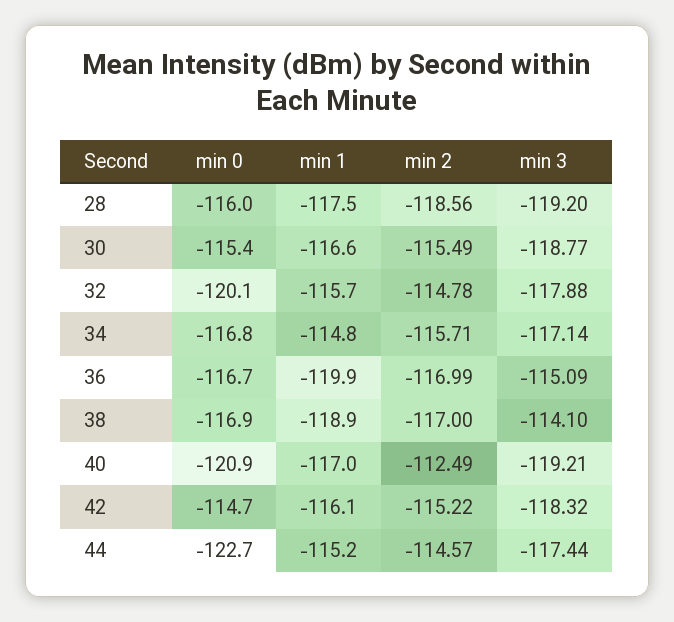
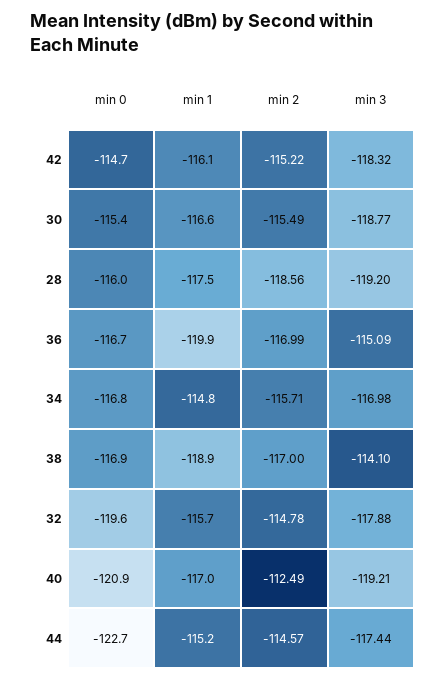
  {
    "min 0": {
      "28": -116,
      "30": -115.4,
-     "32": -120.1,
+     "32": -119.6,
      "34": -116.8,
      "36": -116.7,
      "38": -116.9,
      "40": -120.9,
      "42": -114.7,
      "44": -122.7
    },
    "min 1": {
      "28": -117.5,
      "30": -116.6,
      "32": -115.7,
      "34": -114.8,
      "36": -119.9,
      "38": -118.9,
      "40": -117,
      "42": -116.1,
      "44": -115.2
    },
    "min 2": {
      "28": -118.56,
      "30": -115.49,
      "32": -114.78,
      "34": -115.71,
      "36": -116.99,
      "38": -117,
      "40": -112.49,
      "42": -115.22,
      "44": -114.57
    },
    "min 3": {
      "28": -119.2,
      "30": -118.77,
      "32": -117.88,
-     "34": -117.14,
+     "34": -116.98,
      "36": -115.09,
      "38": -114.1,
      "40": -119.21,
      "42": -118.32,
      "44": -117.44
    }
  }

